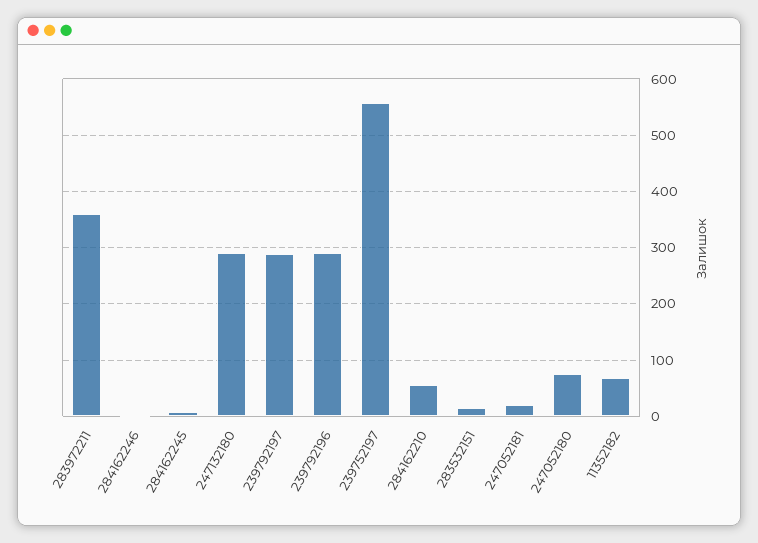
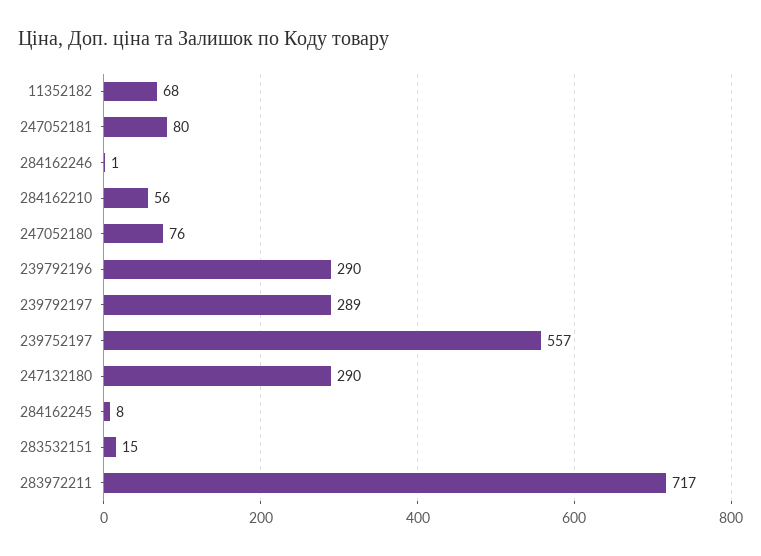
  {
-   "283972211": 360,
+   "283972211": 717,
    "284162246": 1,
    "284162245": 8,
    "247132180": 290,
    "239792197": 289,
    "239792196": 290,
    "239752197": 557,
    "284162210": 56,
    "283532151": 15,
-   "247052181": 20,
+   "247052181": 80,
    "247052180": 76,
    "11352182": 68
  }

